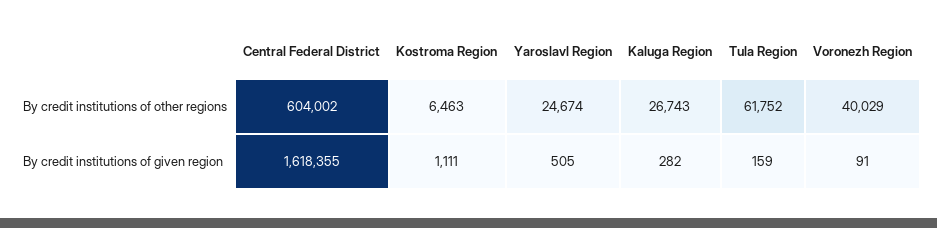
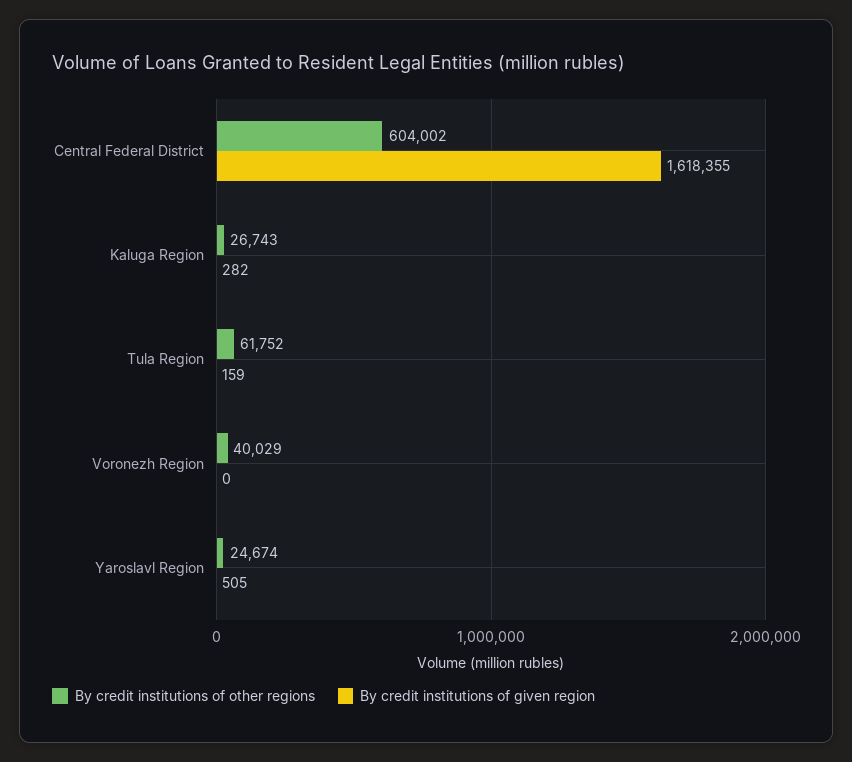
  {
    "By credit institutions of other regions": {
      "Central Federal District": 604002,
-     "Kostroma Region": 6463,
      "Yaroslavl Region": 24674,
      "Kaluga Region": 26743,
      "Tula Region": 61752,
      "Voronezh Region": 40029
    },
    "By credit institutions of given region": {
      "Central Federal District": 1618355,
-     "Kostroma Region": 1111,
      "Yaroslavl Region": 505,
      "Kaluga Region": 282,
      "Tula Region": 159,
-     "Voronezh Region": 91
+     "Voronezh Region": 0
    }
  }

